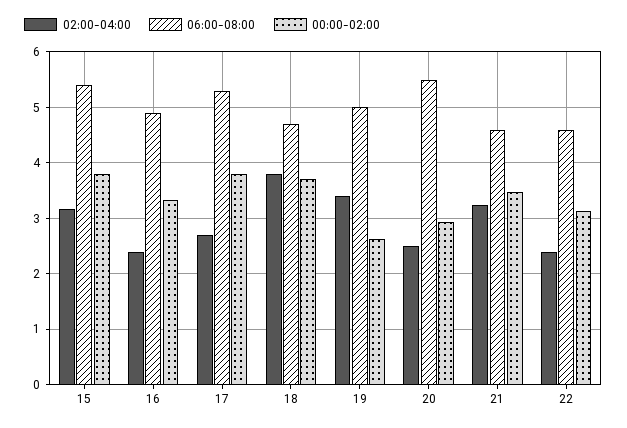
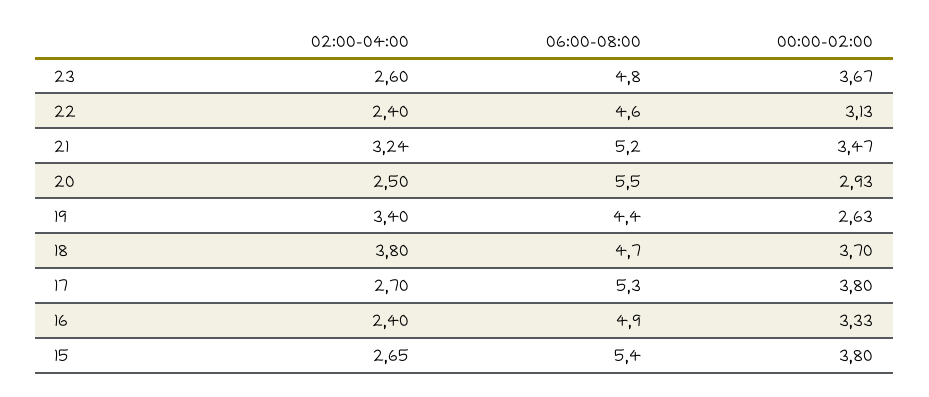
  {
    "02:00-04:00": {
-     "15": 3.2,
+     "15": 2.65,
      "16": 2.4,
      "17": 2.7,
      "18": 3.8,
      "19": 3.4,
      "20": 2.5,
      "21": 3.24,
-     "22": 2.4
+     "22": 2.4,
+     "23": 2.6
    },
    "06:00-08:00": {
      "15": 5.4,
      "16": 4.9,
      "17": 5.3,
      "18": 4.7,
-     "19": 5,
+     "19": 4.4,
      "20": 5.5,
-     "21": 4.6,
+     "21": 5.2,
-     "22": 4.6
+     "22": 4.6,
+     "23": 4.8
    },
    "00:00-02:00": {
      "15": 3.8,
      "16": 3.33,
      "17": 3.8,
      "18": 3.7,
      "19": 2.63,
      "20": 2.93,
      "21": 3.47,
-     "22": 3.13
+     "22": 3.13,
+     "23": 3.67
    }
  }

